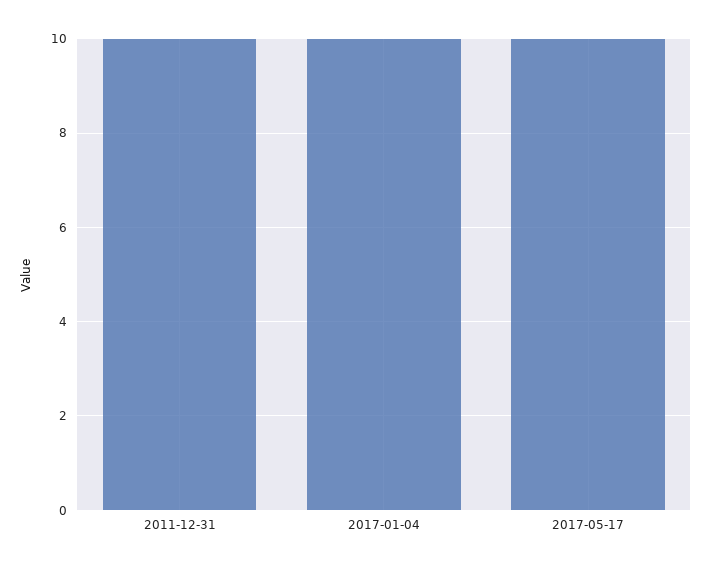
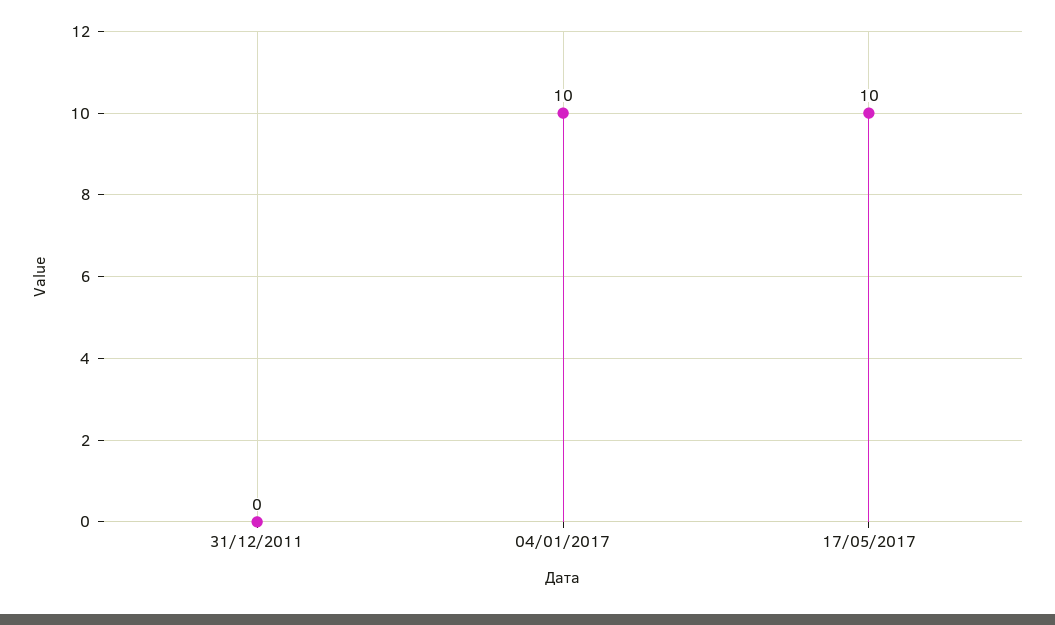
  {
-   "2011-12-31": 10,
+   "2011-12-31": 0,
    "2017-01-04": 10,
    "2017-05-17": 10
  }

